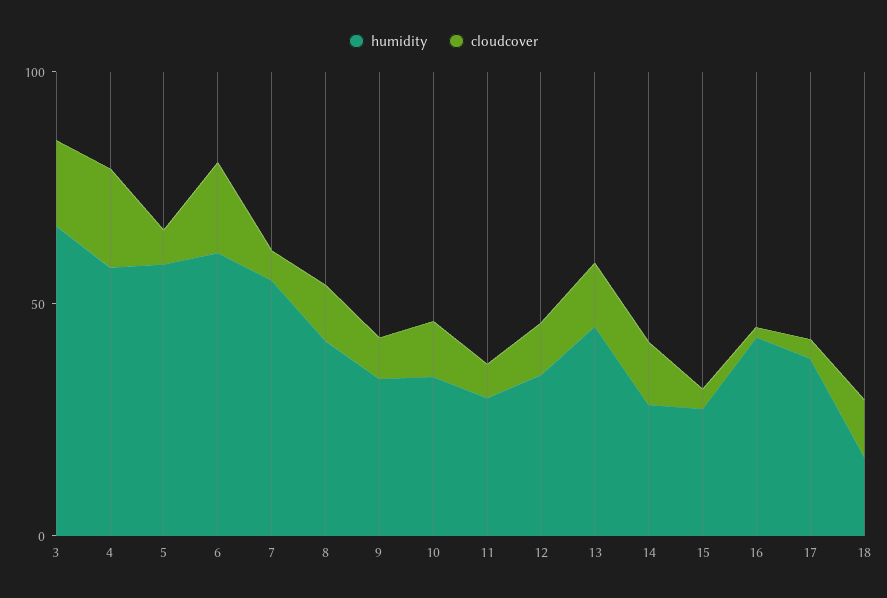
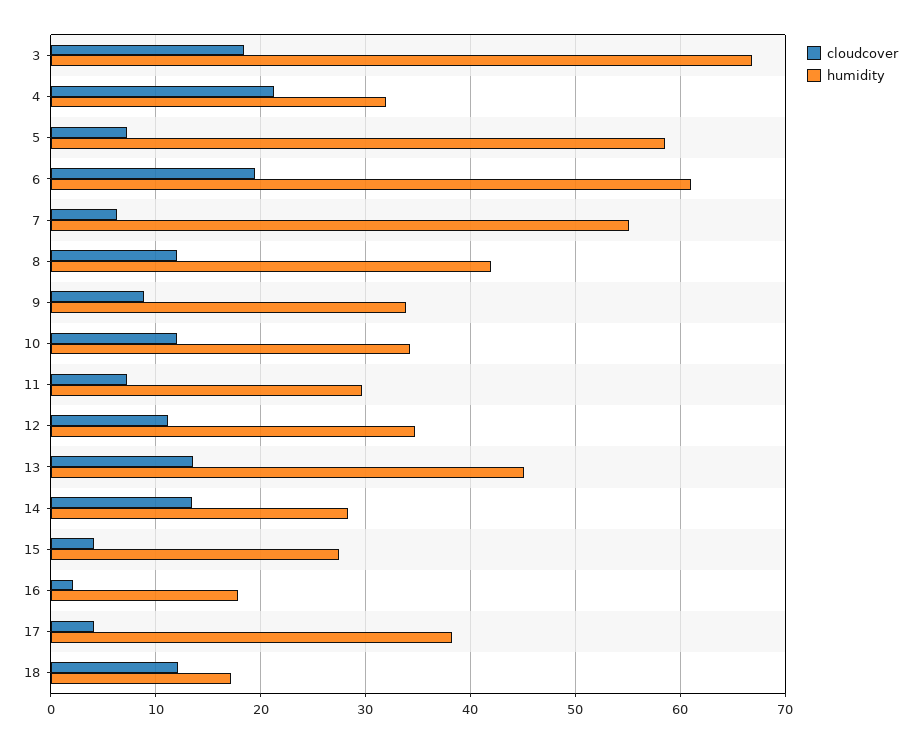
  {
    "humidity": {
      "3": 67,
-     "4": 60,
+     "4": 32,
      "5": 59,
      "6": 61,
      "7": 55,
      "8": 42,
      "9": 34,
      "10": 34,
      "11": 30,
      "12": 35,
      "13": 45,
      "14": 28,
      "15": 27,
-     "16": 40,
+     "16": 18,
      "17": 38,
      "18": 17
    },
    "cloudcover": {
      "3": 18,
      "4": 21,
      "5": 7,
      "6": 19,
      "7": 6,
      "8": 12,
      "9": 9,
      "10": 12,
      "11": 7,
      "12": 11,
      "13": 14,
      "14": 13,
      "15": 4,
      "16": 2,
      "17": 4,
      "18": 12
    }
  }

